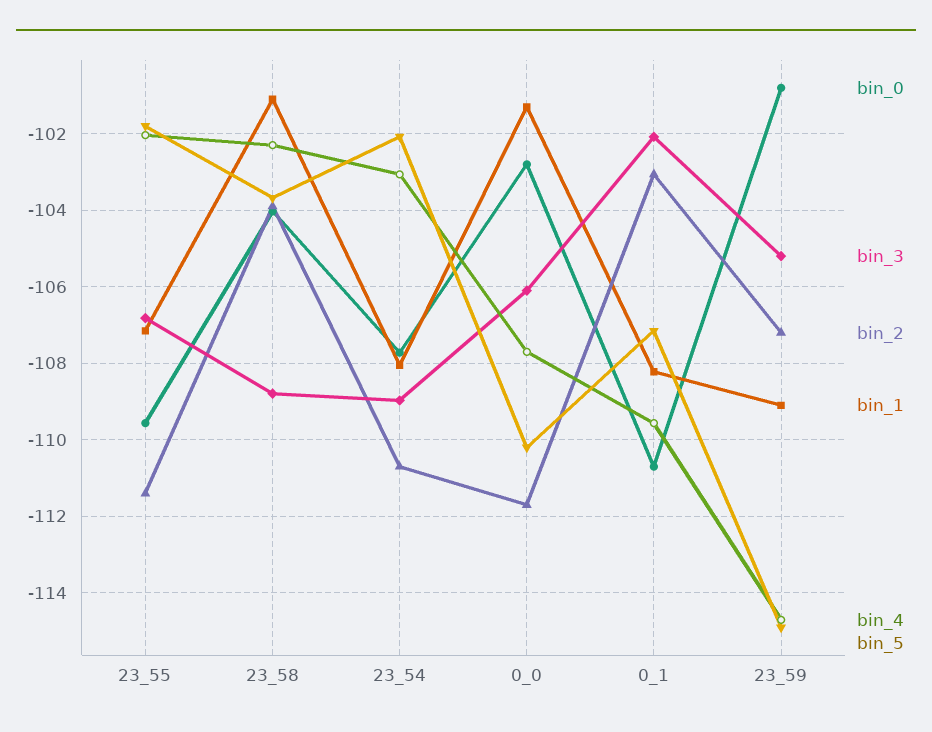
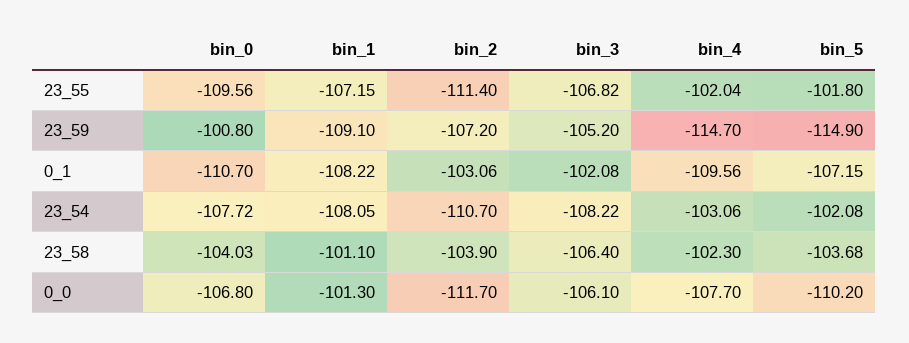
  {
    "bin_0": {
      "23_55": -109.56,
      "23_58": -104.03,
      "23_54": -107.72,
-     "0_0": -102.8,
+     "0_0": -106.8,
      "0_1": -110.7,
      "23_59": -100.8
    },
    "bin_3": {
      "23_55": -106.82,
-     "23_58": -108.8,
+     "23_58": -106.4,
-     "23_54": -109,
+     "23_54": -108.22,
      "0_0": -106.1,
      "0_1": -102.08,
      "23_59": -105.2
    },
    "bin_2": {
      "23_55": -111.4,
      "23_58": -103.9,
      "23_54": -110.7,
      "0_0": -111.7,
      "0_1": -103.06,
      "23_59": -107.2
    },
    "bin_1": {
      "23_55": -107.15,
      "23_58": -101.1,
      "23_54": -108.05,
      "0_0": -101.3,
      "0_1": -108.22,
      "23_59": -109.1
    },
    "bin_4": {
      "23_55": -102.04,
      "23_58": -102.3,
      "23_54": -103.06,
      "0_0": -107.7,
      "0_1": -109.56,
      "23_59": -114.7
    },
    "bin_5": {
      "23_55": -101.8,
      "23_58": -103.68,
      "23_54": -102.08,
      "0_0": -110.2,
      "0_1": -107.15,
      "23_59": -114.9
    }
  }

